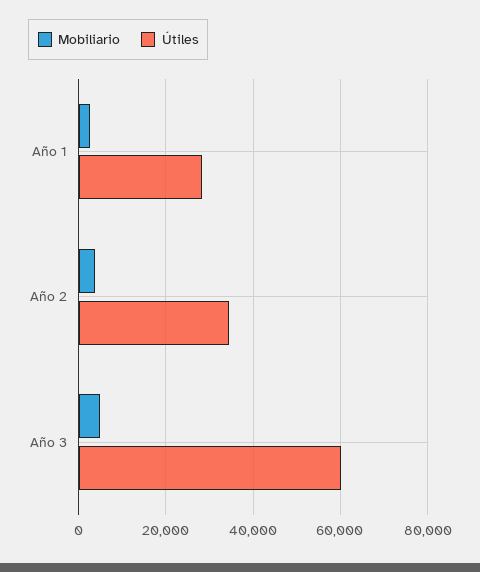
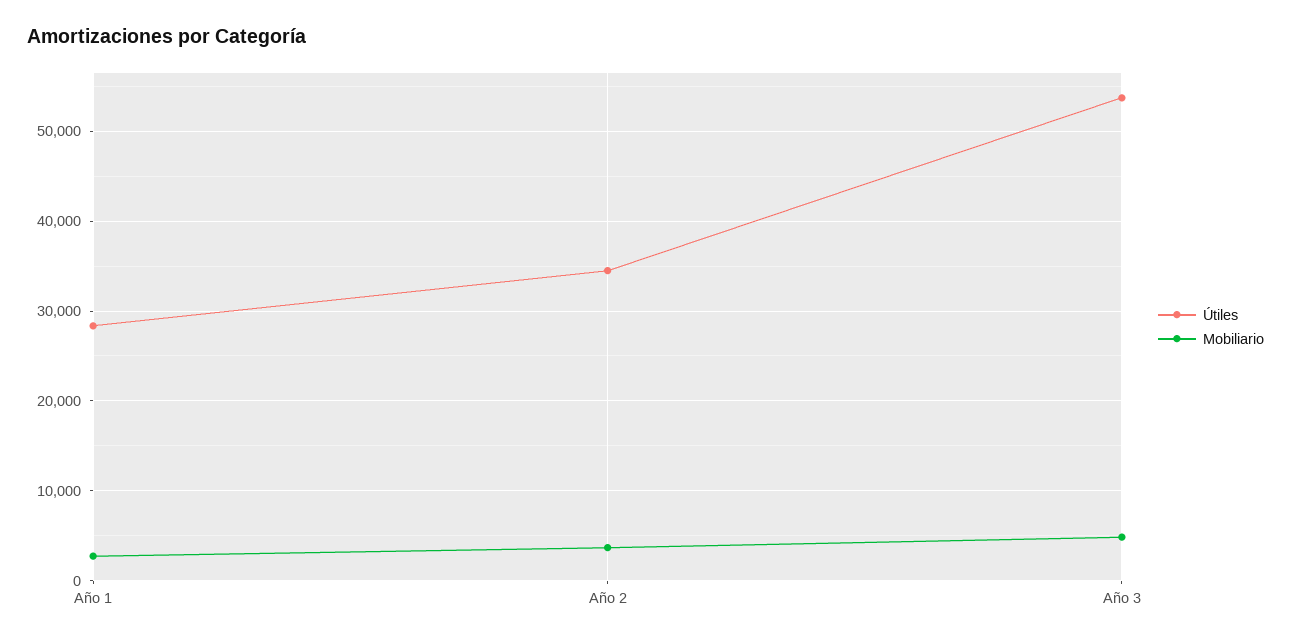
  {
    "Mobiliario": {
      "Año 1": 3000,
      "Año 2": 4000,
      "Año 3": 5000
    },
    "Útiles": {
      "Año 1": 28000,
      "Año 2": 35000,
-     "Año 3": 60000
+     "Año 3": 54000
    }
  }

